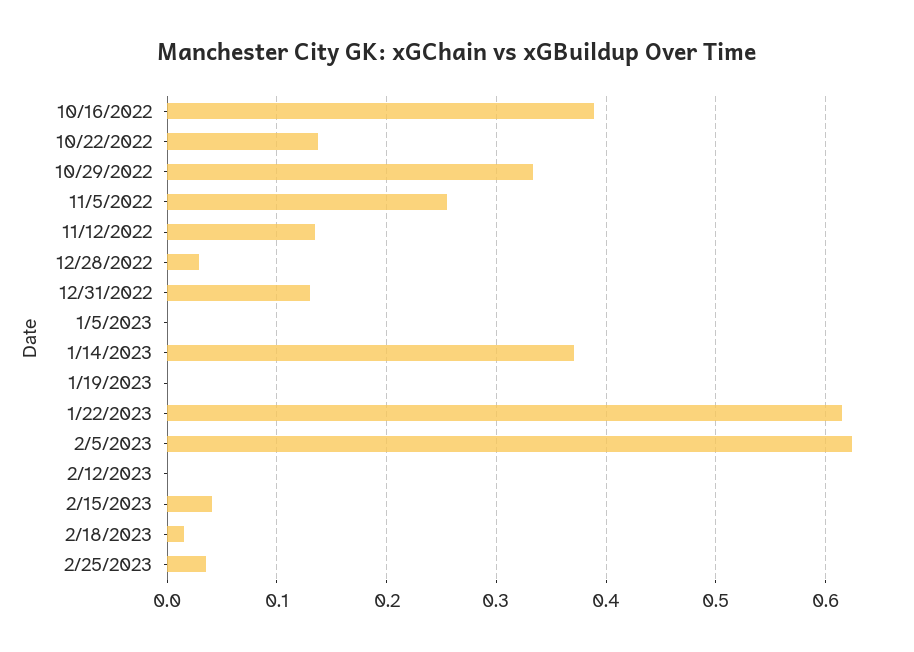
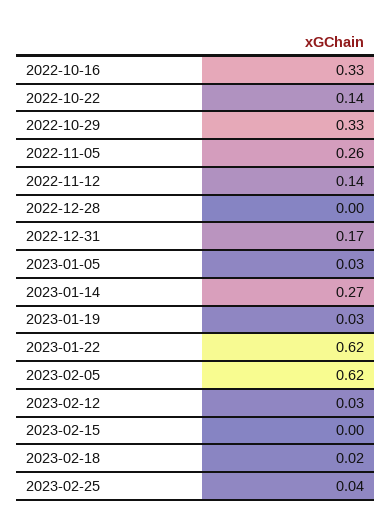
  {
-   "10/16/2022": 0.39,
+   "10/16/2022": 0.33,
    "10/22/2022": 0.14,
    "10/29/2022": 0.33,
    "11/5/2022": 0.26,
    "11/12/2022": 0.14,
-   "12/28/2022": 0.03,
+   "12/28/2022": 0,
-   "12/31/2022": 0.13,
+   "12/31/2022": 0.17,
-   "1/5/2023": 0,
+   "1/5/2023": 0.03,
-   "1/14/2023": 0.37,
+   "1/14/2023": 0.27,
-   "1/19/2023": 0,
+   "1/19/2023": 0.03,
    "1/22/2023": 0.62,
    "2/5/2023": 0.62,
-   "2/12/2023": 0,
+   "2/12/2023": 0.03,
-   "2/15/2023": 0.04,
+   "2/15/2023": 0,
    "2/18/2023": 0.02,
    "2/25/2023": 0.04
  }

